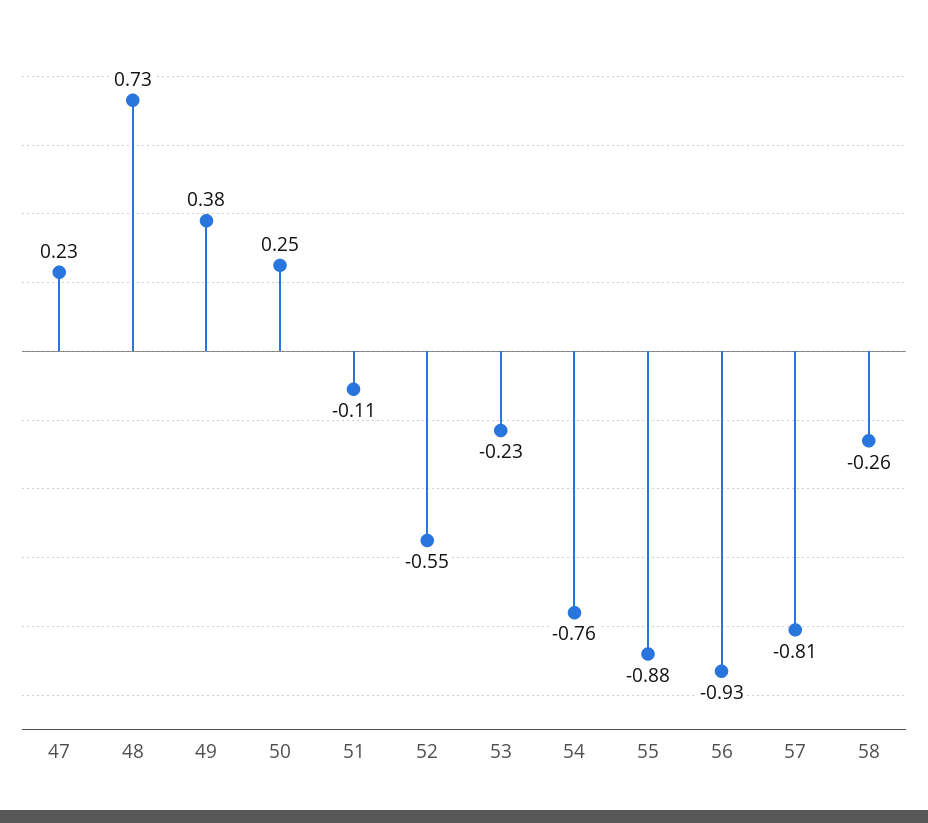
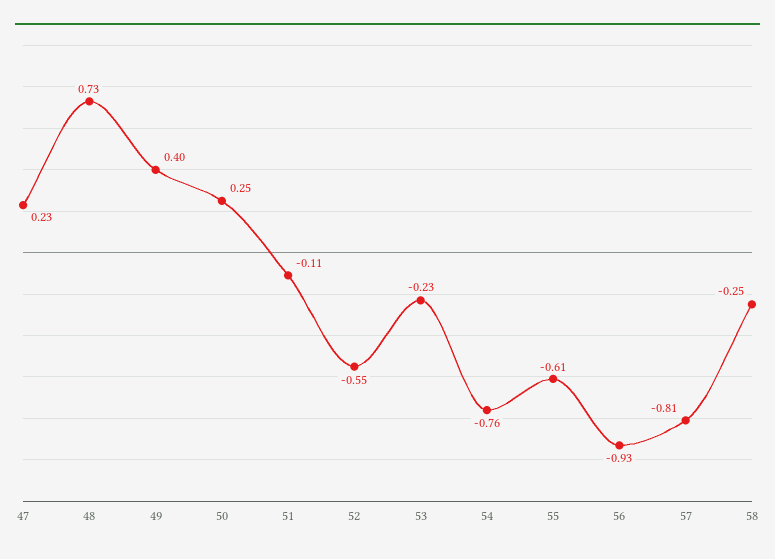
  {
    "47": 0.23,
    "48": 0.73,
-   "49": 0.38,
+   "49": 0.4,
    "50": 0.25,
    "51": -0.11,
    "52": -0.55,
    "53": -0.23,
    "54": -0.76,
-   "55": -0.88,
+   "55": -0.61,
    "56": -0.93,
    "57": -0.81,
-   "58": -0.26
+   "58": -0.25
  }

